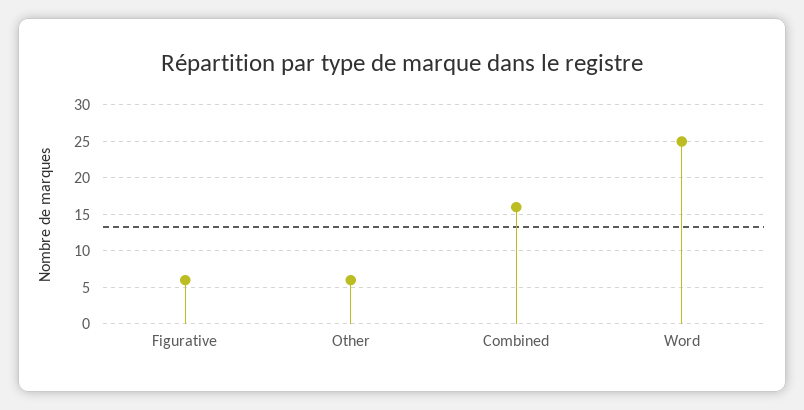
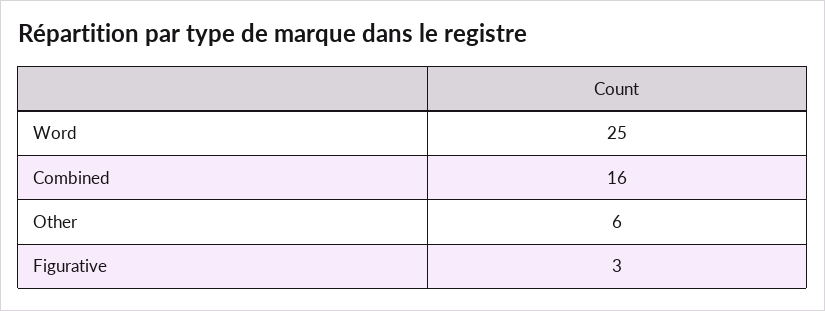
  {
-   "Figurative": 6,
+   "Figurative": 3,
    "Other": 6,
    "Combined": 16,
    "Word": 25
  }

